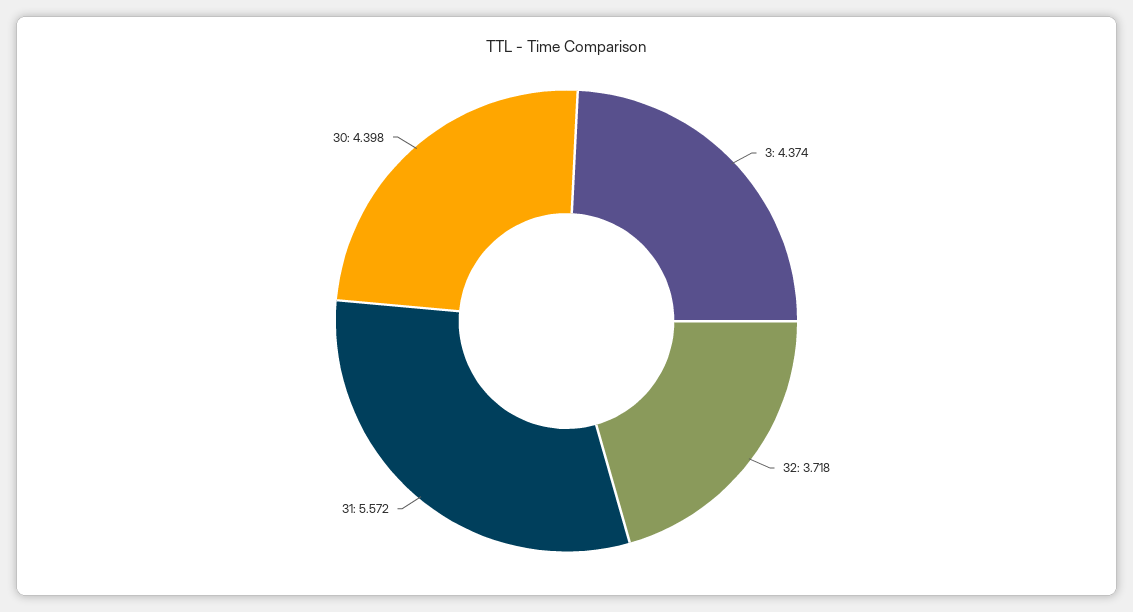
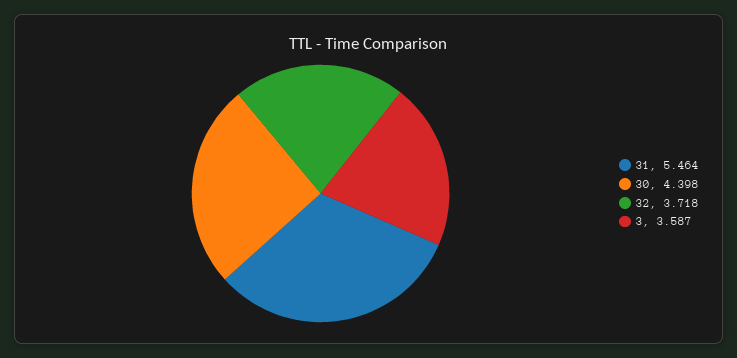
  {
-   "3": 4.374,
+   "3": 3.587,
    "32": 3.718,
-   "31": 5.572,
+   "31": 5.464,
    "30": 4.398
  }

